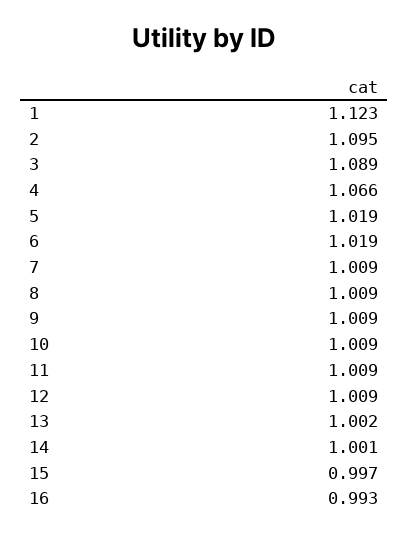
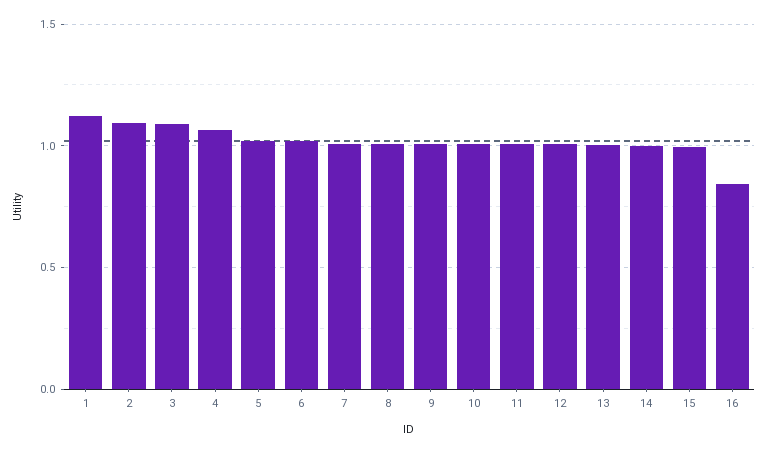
  {
    "1": 1.123,
    "2": 1.095,
    "3": 1.089,
    "4": 1.066,
    "5": 1.019,
    "6": 1.019,
    "7": 1.009,
    "8": 1.009,
    "9": 1.009,
    "10": 1.009,
    "11": 1.009,
    "12": 1.009,
    "13": 1.002,
    "14": 1.001,
    "15": 0.997,
-   "16": 0.993
+   "16": 0.85
  }

